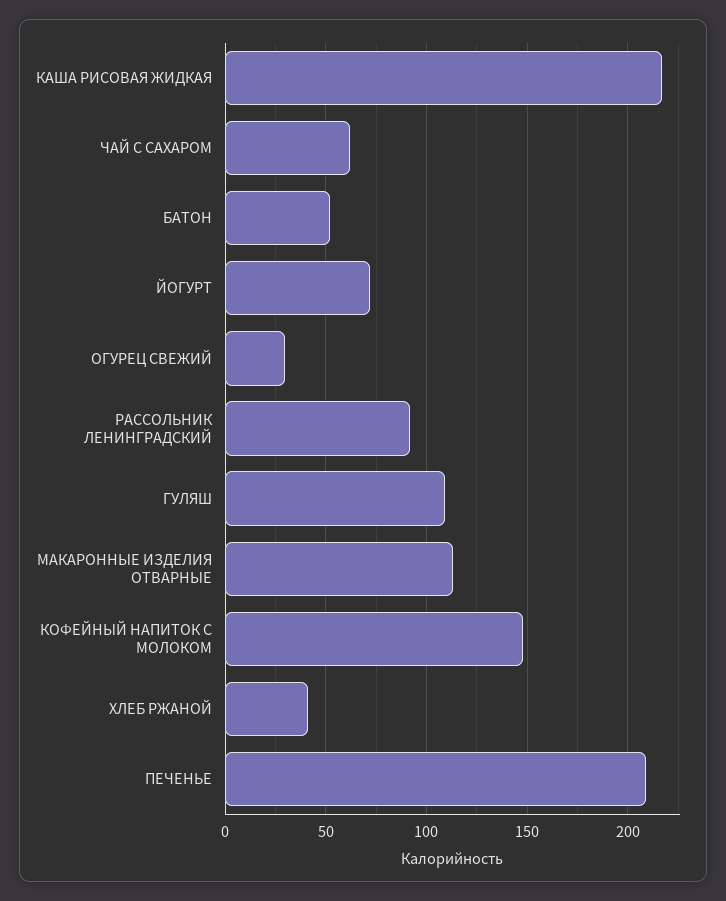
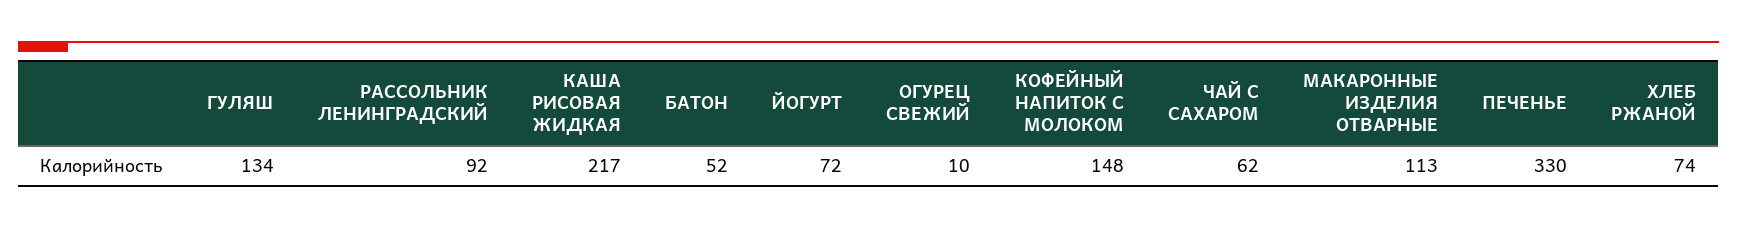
  {
    "КАША РИСОВАЯ ЖИДКАЯ": 217,
    "ЧАЙ С САХАРОМ": 62,
    "БАТОН": 52,
    "ЙОГУРТ": 72,
-   "ОГУРЕЦ СВЕЖИЙ": 30,
+   "ОГУРЕЦ СВЕЖИЙ": 10,
    "РАССОЛЬНИК ЛЕНИНГРАДСКИЙ": 92,
-   "ГУЛЯШ": 110,
+   "ГУЛЯШ": 134,
    "МАКАРОННЫЕ ИЗДЕЛИЯ ОТВАРНЫЕ": 113,
    "КОФЕЙНЫЙ НАПИТОК С МОЛОКОМ": 148,
-   "ХЛЕБ РЖАНОЙ": 40,
+   "ХЛЕБ РЖАНОЙ": 74,
-   "ПЕЧЕНЬЕ": 210
+   "ПЕЧЕНЬЕ": 330
  }

